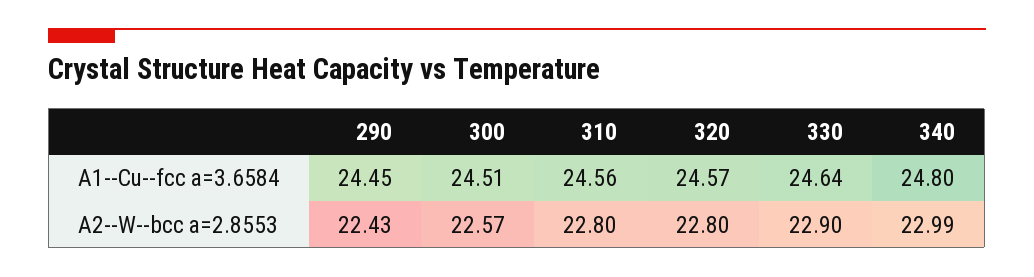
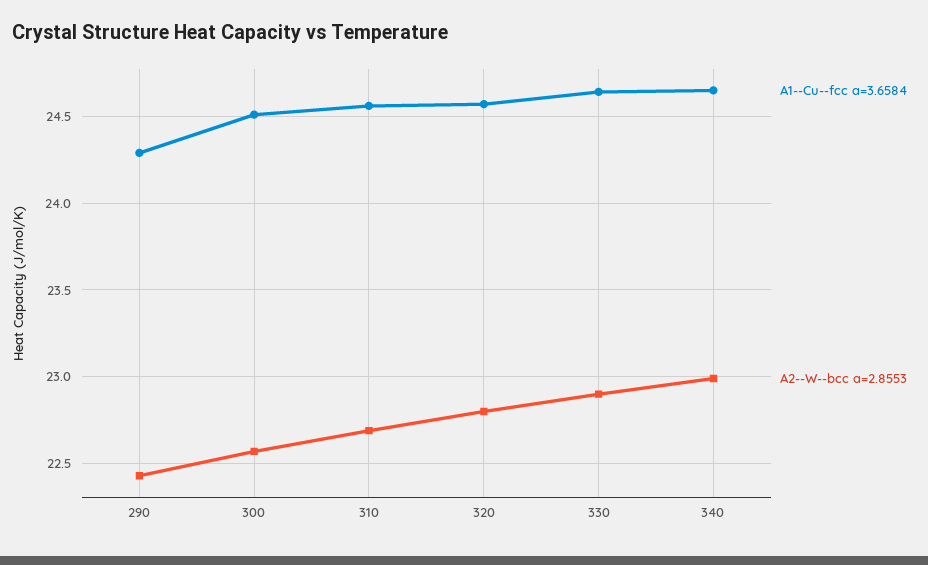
  {
    "A1--Cu--fcc a=3.6584": {
-     "290": 24.45,
+     "290": 24.3,
      "300": 24.51,
      "310": 24.56,
      "320": 24.57,
      "330": 24.64,
-     "340": 24.8
+     "340": 24.65
    },
    "A2--W--bcc a=2.8553": {
      "290": 22.43,
      "300": 22.57,
-     "310": 22.8,
+     "310": 22.7,
      "320": 22.8,
      "330": 22.9,
      "340": 22.99
    }
  }

